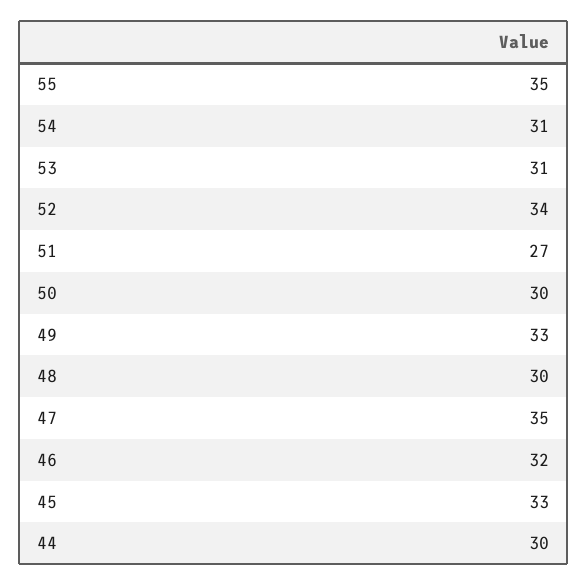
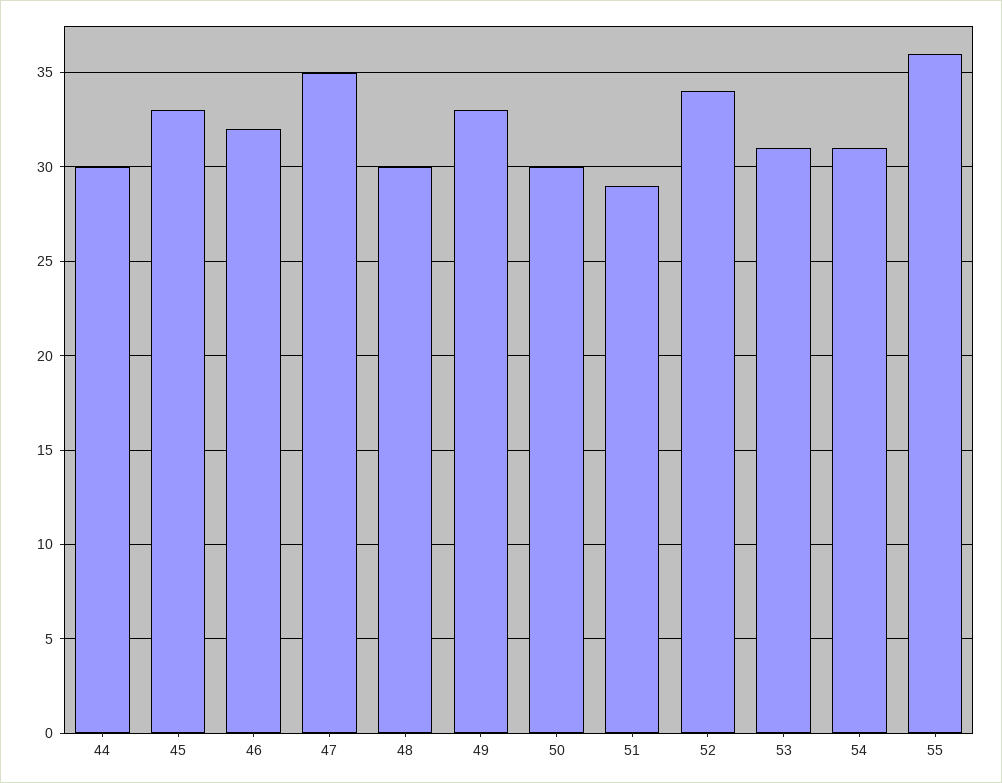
  {
-   "55": 35,
+   "55": 36,
    "54": 31,
    "53": 31,
    "52": 34,
-   "51": 27,
+   "51": 29,
    "50": 30,
    "49": 33,
    "48": 30,
    "47": 35,
    "46": 32,
    "45": 33,
    "44": 30
  }

